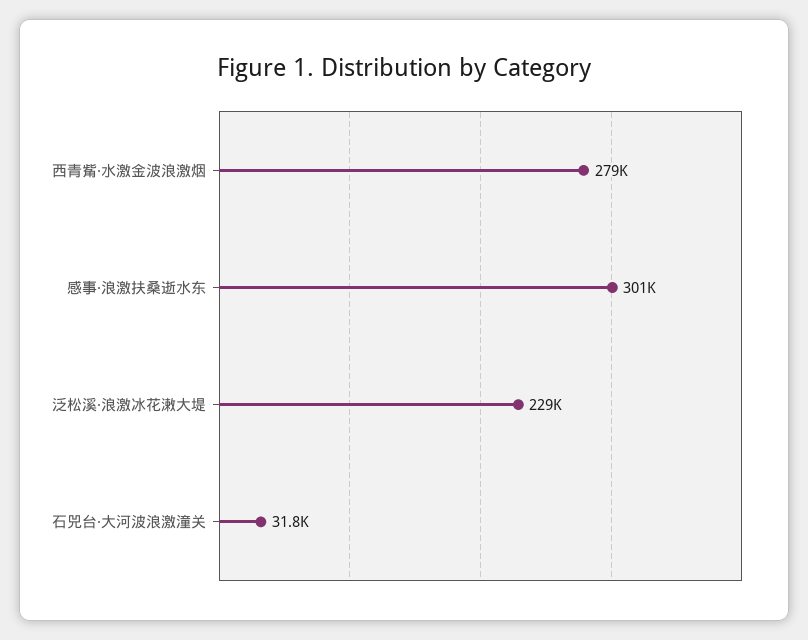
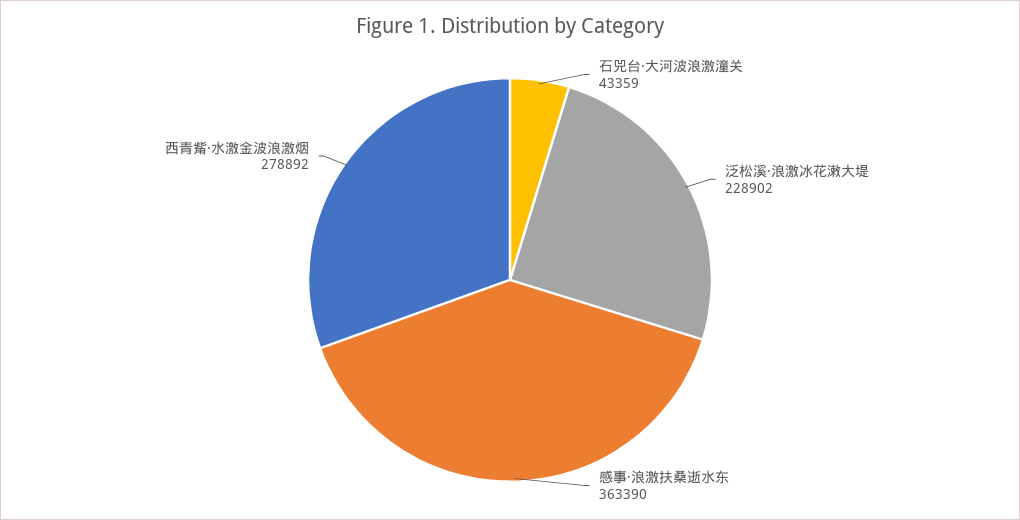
  {
    "西青觜·水激金波浪激烟": 278892,
-   "感事·浪激扶桑逝水东": 301000,
+   "感事·浪激扶桑逝水东": 363390,
    "泛松溪·浪激冰花潄大堤": 228902,
-   "石兕台·大河波浪激潼关": 31800
+   "石兕台·大河波浪激潼关": 43359
  }

